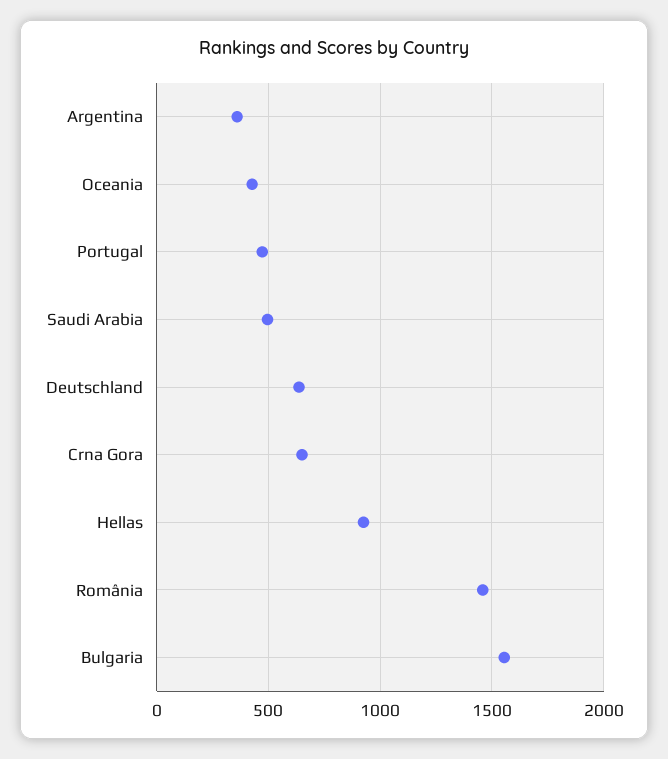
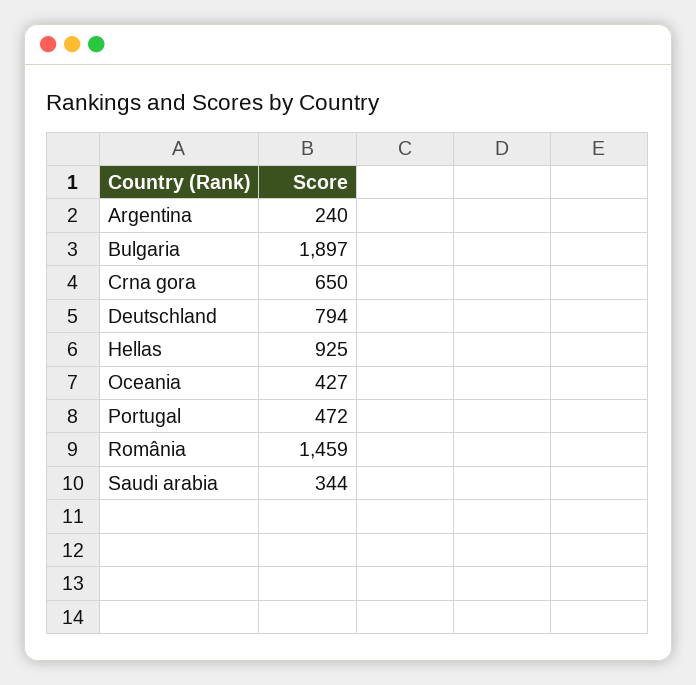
  {
-   "Argentina": 350,
+   "Argentina": 240,
    "Oceania": 427,
    "Portugal": 472,
-   "Saudi Arabia": 500,
+   "Saudi Arabia": 344,
-   "Deutschland": 650,
+   "Deutschland": 794,
    "Crna Gora": 650,
    "Hellas": 925,
    "România": 1459,
-   "Bulgaria": 1550
+   "Bulgaria": 1897
  }

